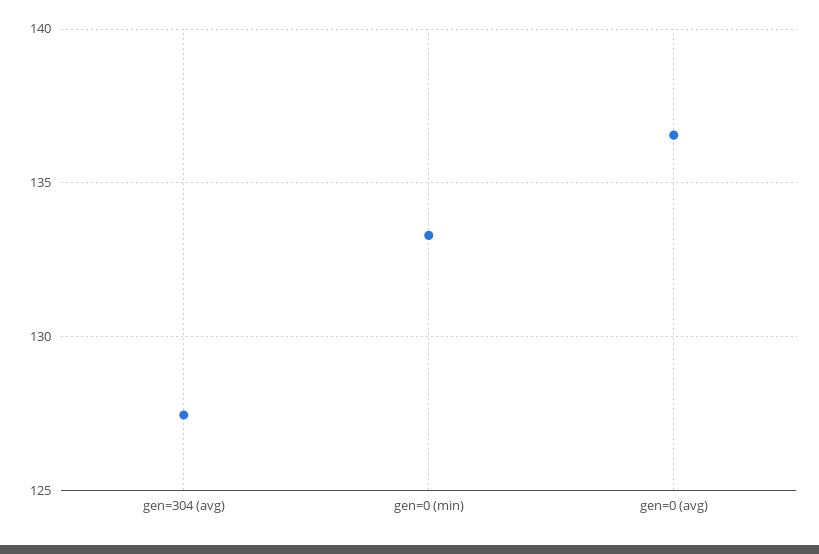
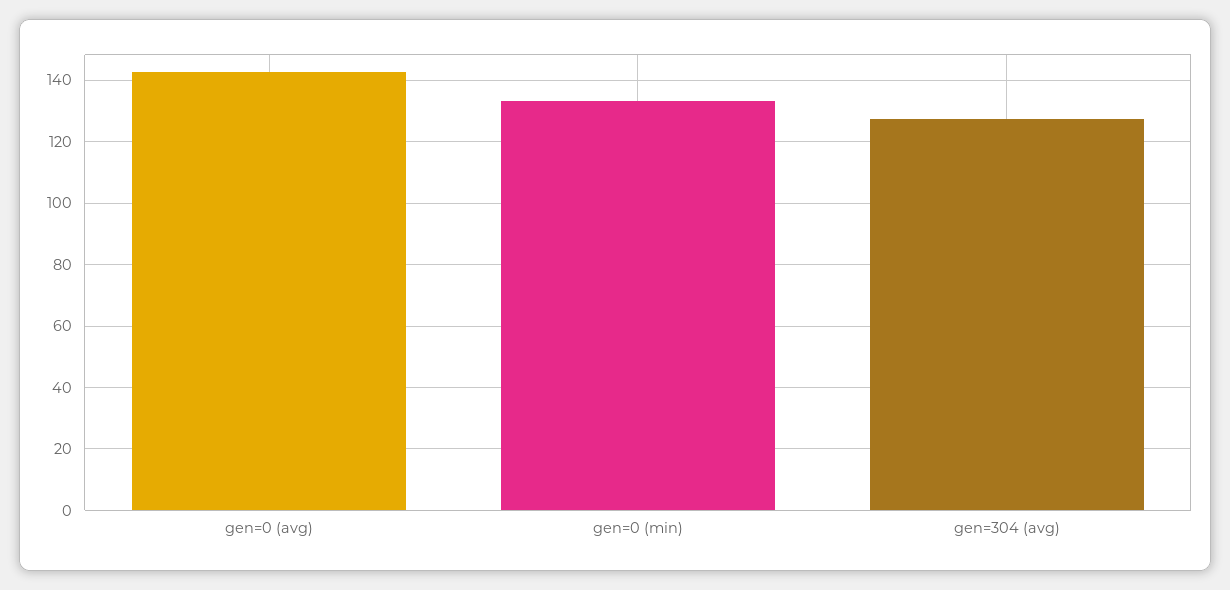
  {
    "gen=304 (avg)": 127.5,
    "gen=0 (min)": 133.5,
-   "gen=0 (avg)": 136.5
+   "gen=0 (avg)": 142
  }

